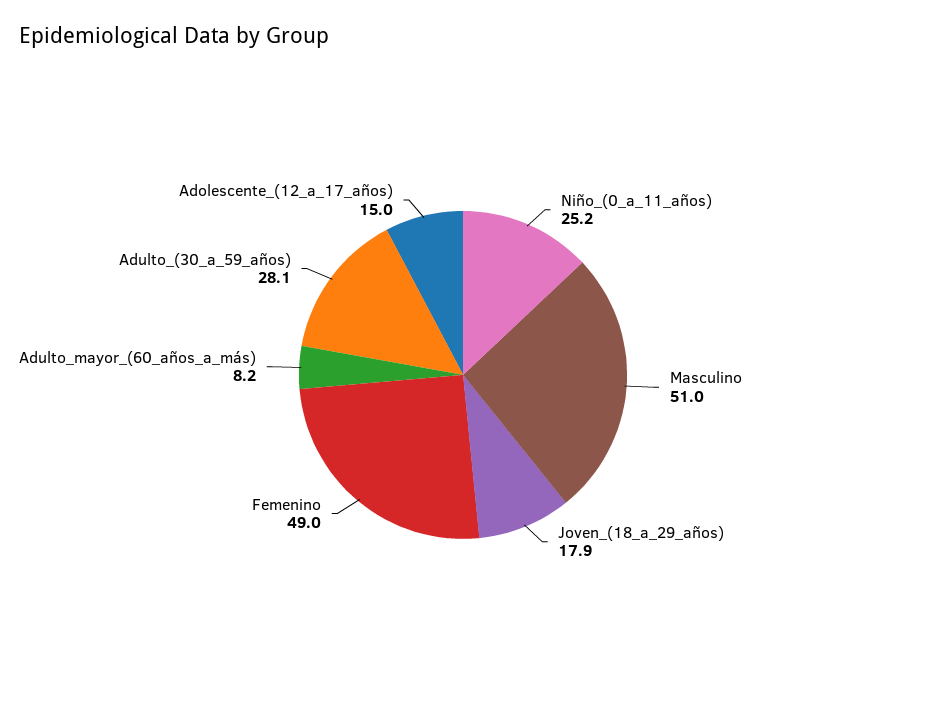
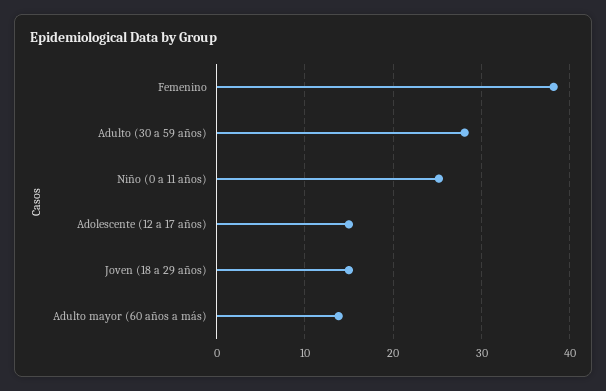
  {
    "Niño_(0_a_11_años)": 25.2,
-   "Masculino": 51,
-   "Joven_(18_a_29_años)": 17.9,
+   "Joven_(18_a_29_años)": 15,
-   "Femenino": 49,
+   "Femenino": 38,
-   "Adulto_mayor_(60_años_a_más)": 8.2,
+   "Adulto_mayor_(60_años_a_más)": 14,
    "Adulto_(30_a_59_años)": 28.1,
    "Adolescente_(12_a_17_años)": 15
  }

